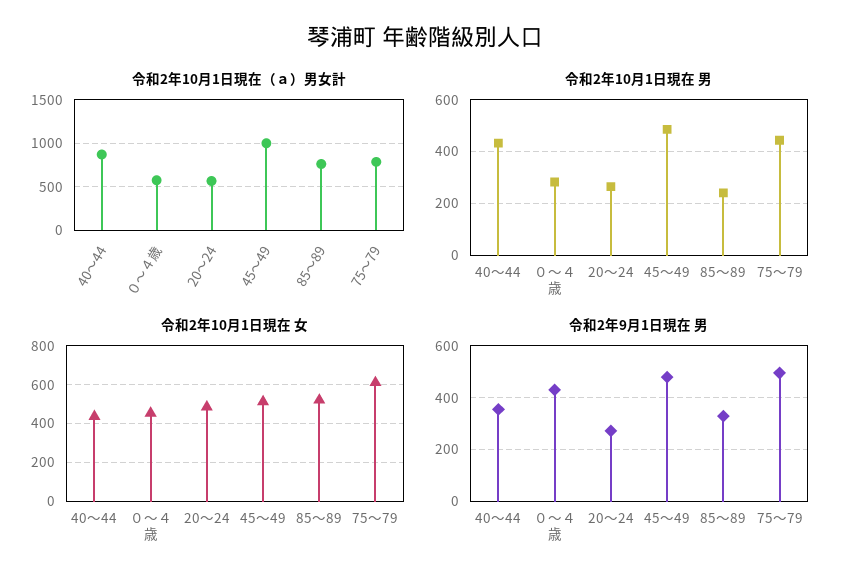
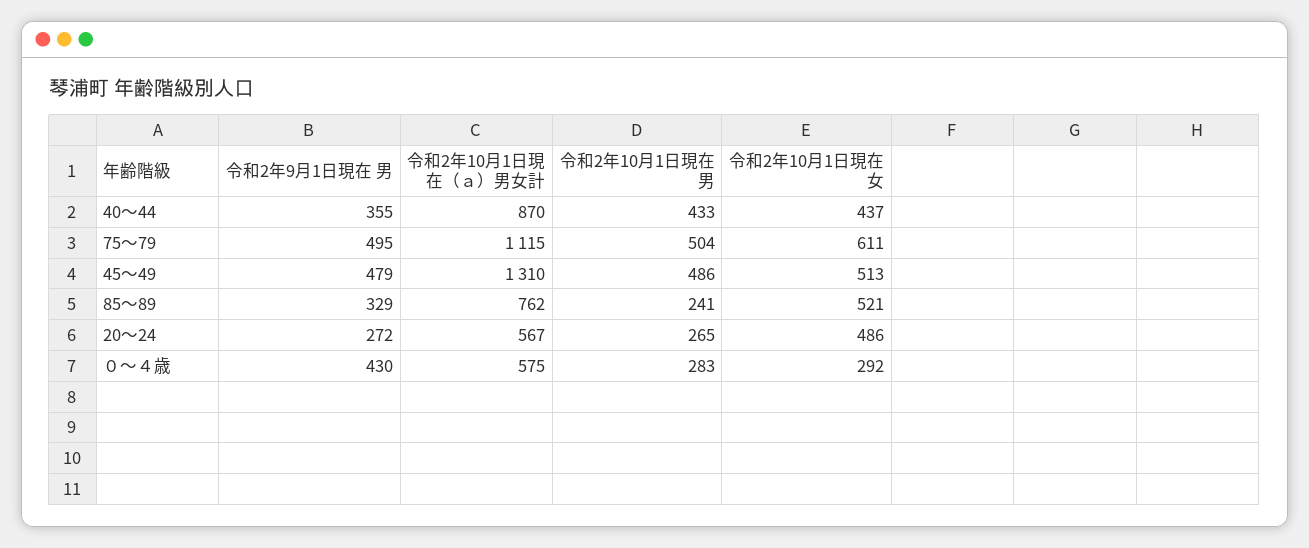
  {
    "令和2年10月1日現在（ａ）男女計": {
      "40～44": 870,
      "０～４歳": 575,
      "20～24": 567,
-     "45～49": 1000,
+     "45～49": 1310,
      "85～89": 762,
-     "75～79": 800
+     "75～79": 1115
    },
    "令和2年10月1日現在 男": {
      "40～44": 433,
      "０～４歳": 283,
      "20～24": 265,
      "45～49": 486,
      "85～89": 241,
-     "75～79": 450
+     "75～79": 504
    },
    "令和2年10月1日現在 女": {
      "40～44": 437,
-     "０～４歳": 450,
+     "０～４歳": 292,
      "20～24": 486,
      "45～49": 513,
      "85～89": 521,
      "75～79": 611
    },
    "令和2年9月1日現在 男": {
      "40～44": 355,
      "０～４歳": 430,
      "20～24": 272,
      "45～49": 479,
      "85～89": 329,
      "75～79": 495
    }
  }

